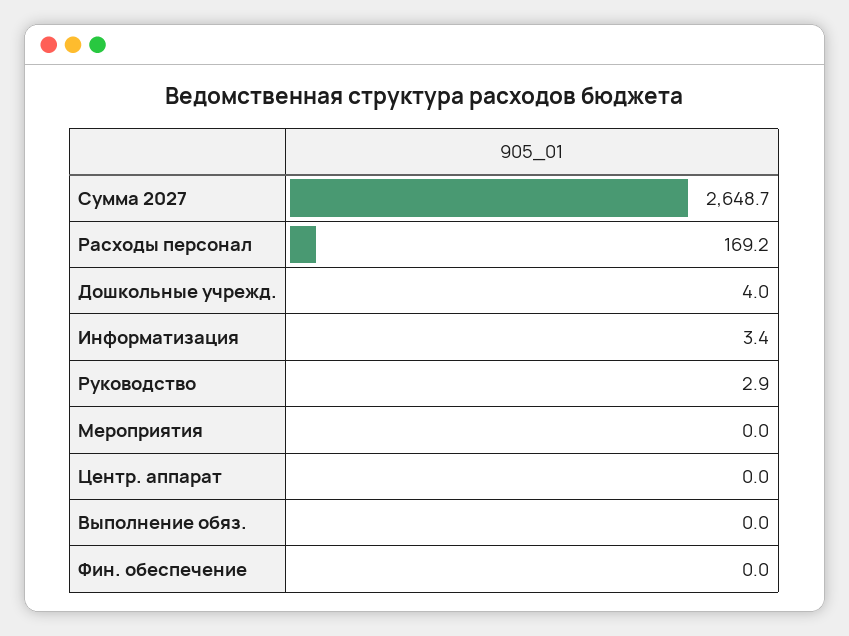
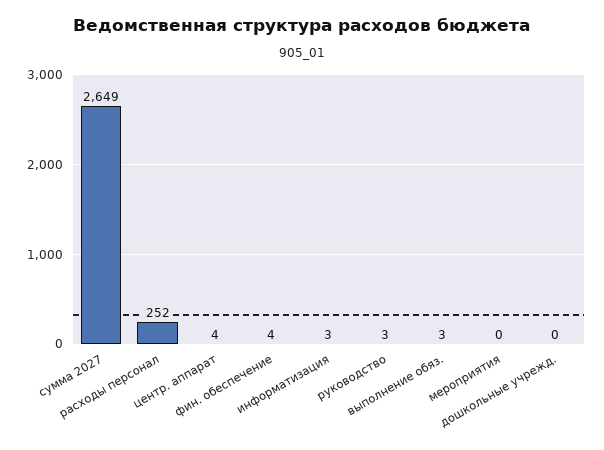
  {
    "Сумма 2027": 2648.7,
-   "Расходы персонал": 169.2,
+   "Расходы персонал": 252,
-   "Дошкольные учрежд.": 4,
+   "Дошкольные учрежд.": 0,
    "Информатизация": 3.4,
    "Руководство": 2.9,
    "Мероприятия": 0,
-   "Центр. аппарат": 0,
+   "Центр. аппарат": 4,
-   "Выполнение обяз.": 0,
+   "Выполнение обяз.": 3,
-   "Фин. обеспечение": 0
+   "Фин. обеспечение": 4
  }

